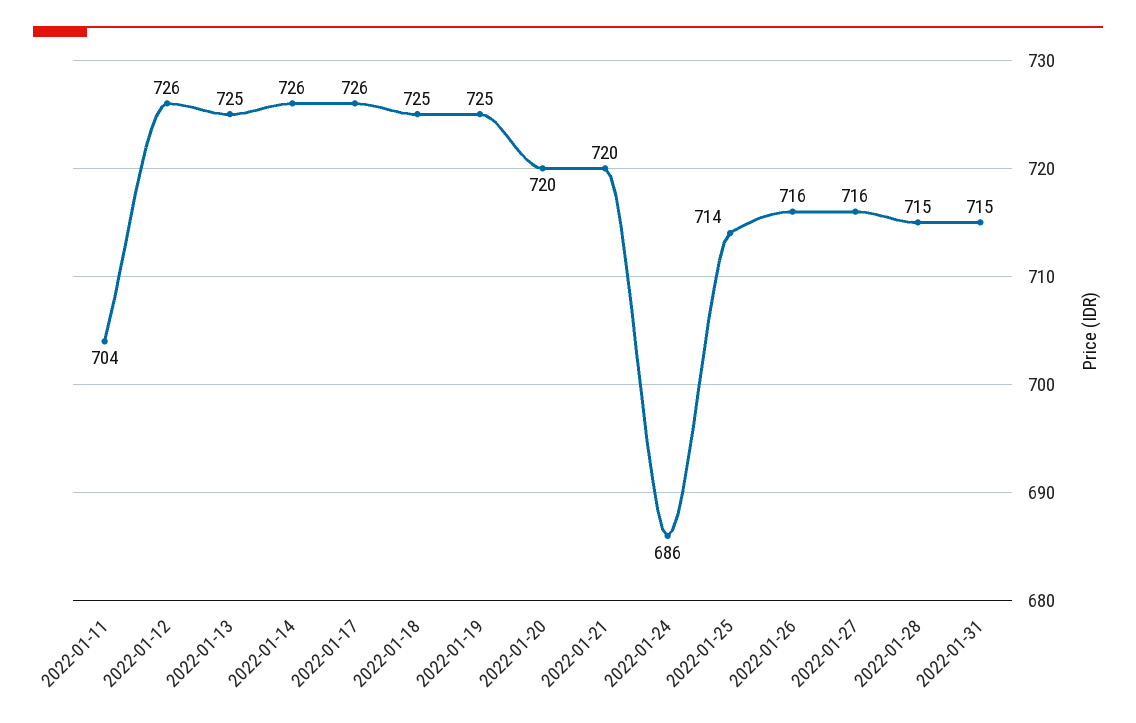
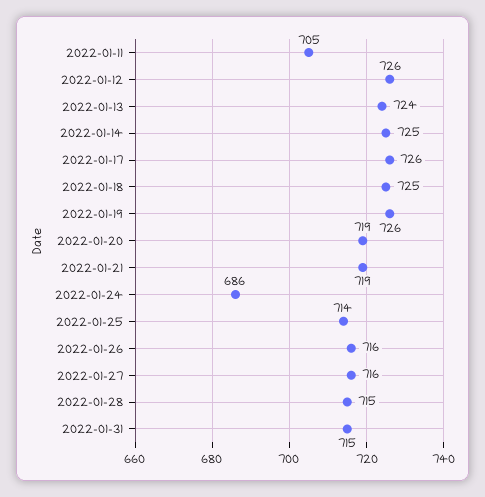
  {
-   "2022-01-11": 704,
+   "2022-01-11": 705,
    "2022-01-12": 726,
-   "2022-01-13": 725,
+   "2022-01-13": 724,
-   "2022-01-14": 726,
+   "2022-01-14": 725,
    "2022-01-17": 726,
    "2022-01-18": 725,
-   "2022-01-19": 725,
+   "2022-01-19": 726,
-   "2022-01-20": 720,
+   "2022-01-20": 719,
-   "2022-01-21": 720,
+   "2022-01-21": 719,
    "2022-01-24": 686,
    "2022-01-25": 714,
    "2022-01-26": 716,
    "2022-01-27": 716,
    "2022-01-28": 715,
    "2022-01-31": 715
  }

